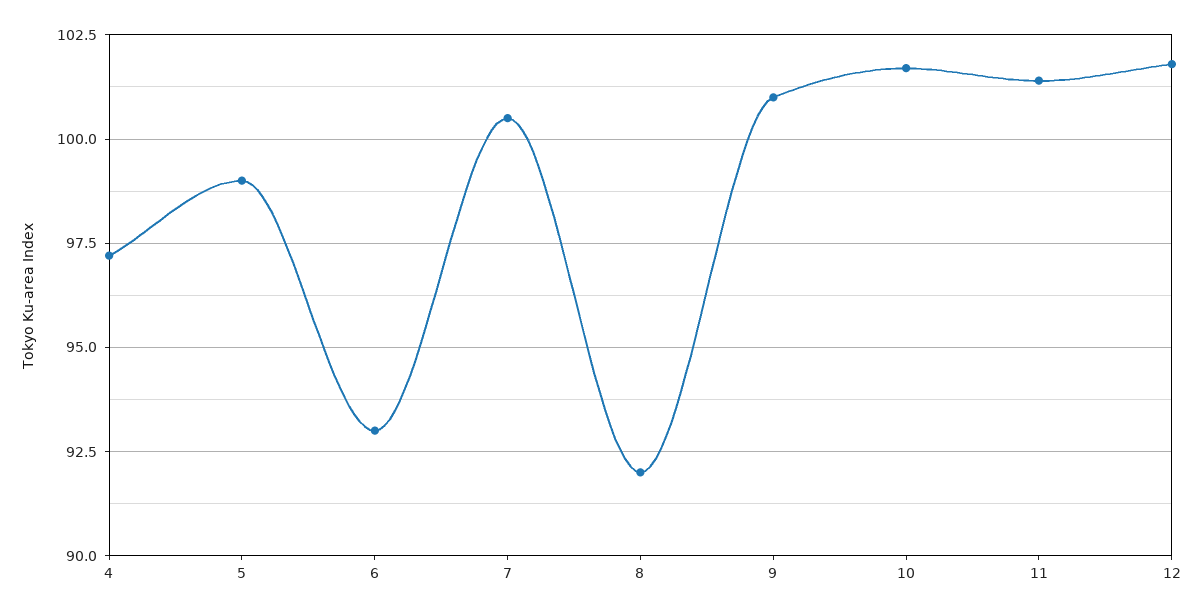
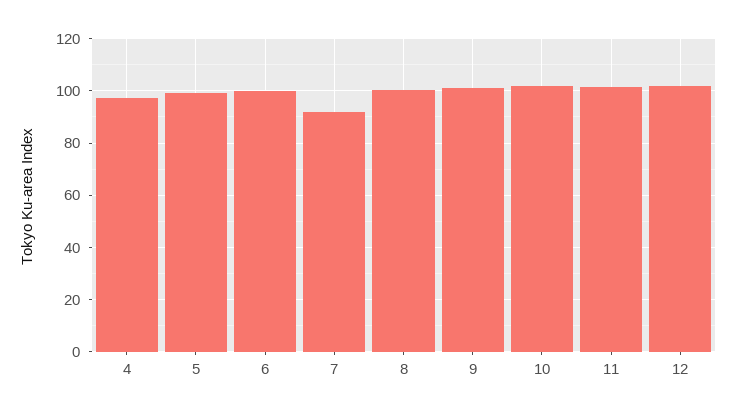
  {
    "4": 97,
    "5": 99,
-   "6": 93,
+   "6": 100,
-   "7": 100.5,
+   "7": 92.5,
-   "8": 92,
+   "8": 100,
    "9": 101,
    "10": 101.5,
    "11": 101.5,
    "12": 102
  }

